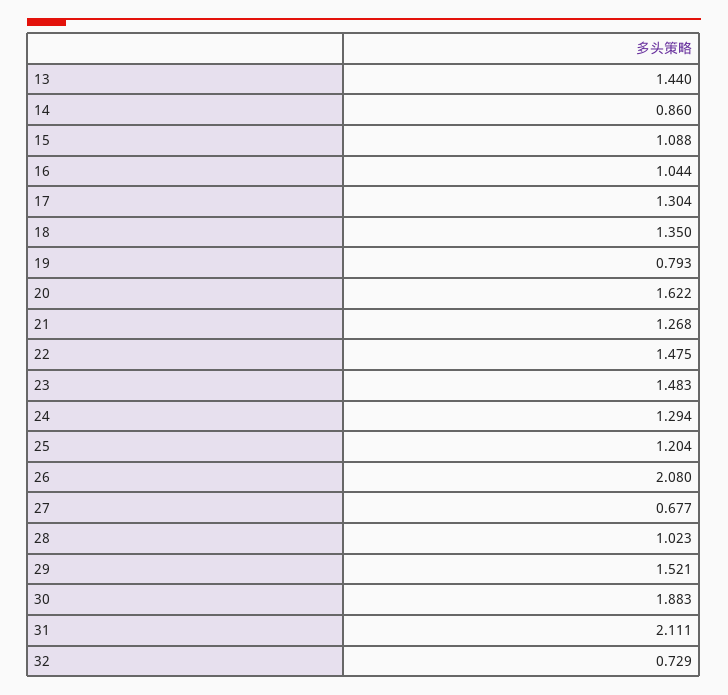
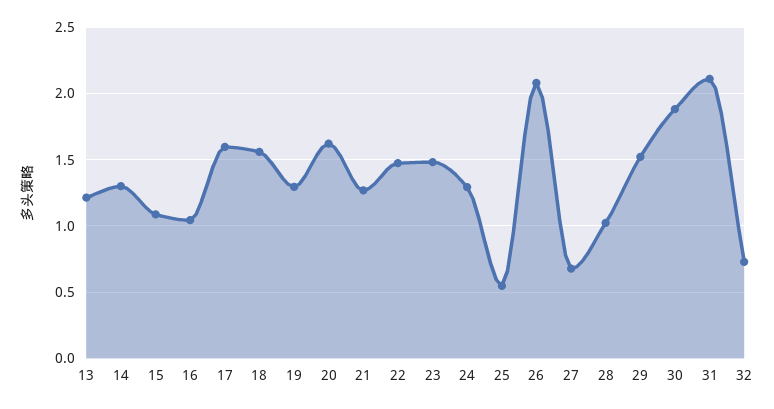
  {
-   "13": 1.44,
+   "13": 1.2,
-   "14": 0.86,
+   "14": 1.3,
    "15": 1.088,
    "16": 1.044,
-   "17": 1.304,
+   "17": 1.6,
-   "18": 1.35,
+   "18": 1.55,
-   "19": 0.793,
+   "19": 1.3,
    "20": 1.622,
    "21": 1.268,
    "22": 1.475,
    "23": 1.483,
    "24": 1.294,
-   "25": 1.204,
+   "25": 0.55,
    "26": 2.08,
    "27": 0.677,
    "28": 1.023,
    "29": 1.521,
    "30": 1.883,
    "31": 2.111,
    "32": 0.729
  }

